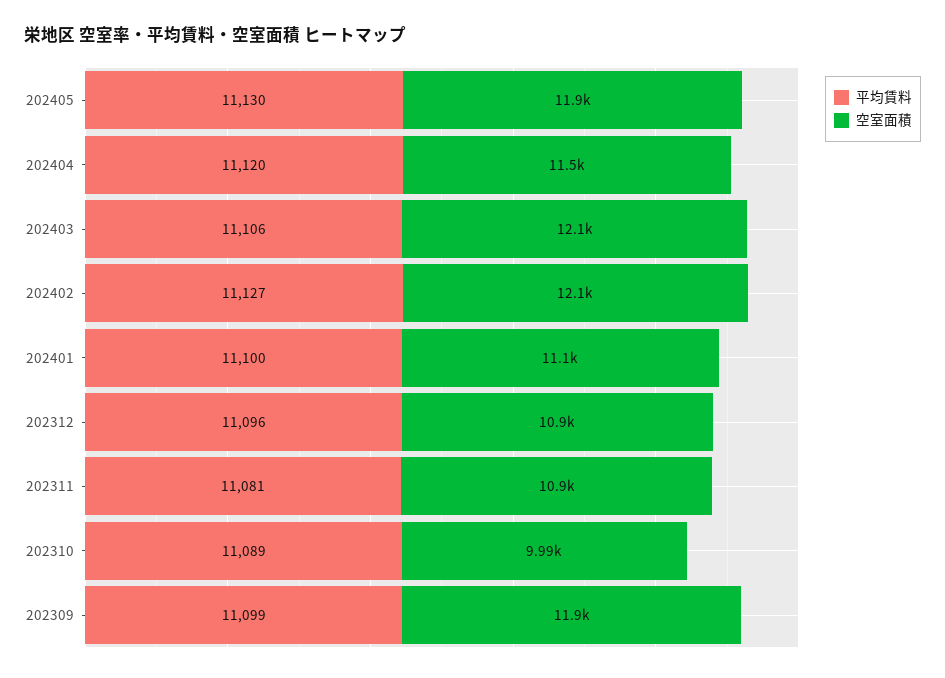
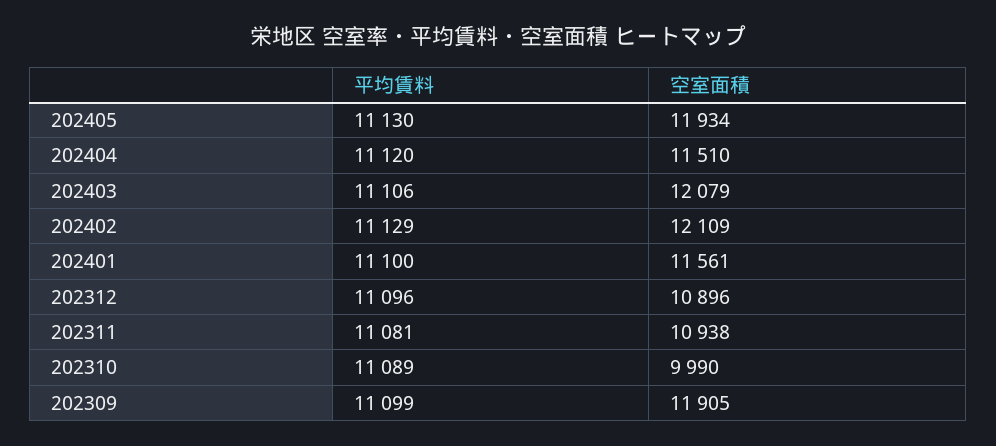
  {
    "平均賃料": {
      "202405": 11130,
      "202404": 11120,
      "202403": 11106,
-     "202402": 11127,
+     "202402": 11129,
      "202401": 11100,
      "202312": 11096,
      "202311": 11081,
      "202310": 11089,
      "202309": 11099
    },
    "空室面積": {
      "202405": 11934,
      "202404": 11510,
      "202403": 12079,
      "202402": 12109,
-     "202401": 11100,
+     "202401": 11561,
      "202312": 10896,
      "202311": 10938,
      "202310": 9990,
      "202309": 11905
    }
  }

